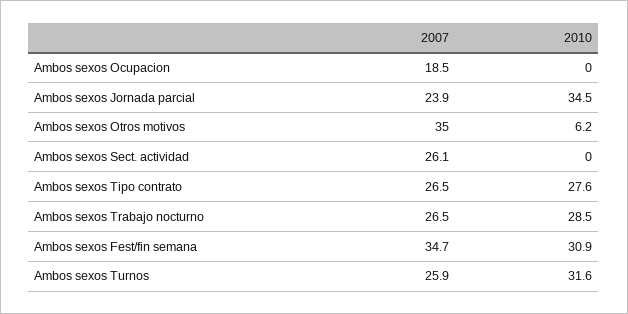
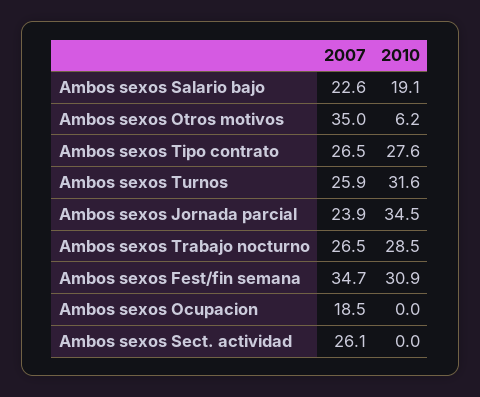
  {
    "2007": {
      "Ambos sexos Ocupacion": 18.5,
      "Ambos sexos Jornada parcial": 23.9,
      "Ambos sexos Otros motivos": 35,
      "Ambos sexos Sect. actividad": 26.1,
      "Ambos sexos Tipo contrato": 26.5,
      "Ambos sexos Trabajo nocturno": 26.5,
      "Ambos sexos Fest/fin semana": 34.7,
-     "Ambos sexos Turnos": 25.9
+     "Ambos sexos Turnos": 25.9,
+     "Ambos sexos Salario bajo": 22.6
    },
    "2010": {
      "Ambos sexos Ocupacion": 0,
      "Ambos sexos Jornada parcial": 34.5,
      "Ambos sexos Otros motivos": 6.2,
      "Ambos sexos Sect. actividad": 0,
      "Ambos sexos Tipo contrato": 27.6,
      "Ambos sexos Trabajo nocturno": 28.5,
      "Ambos sexos Fest/fin semana": 30.9,
-     "Ambos sexos Turnos": 31.6
+     "Ambos sexos Turnos": 31.6,
+     "Ambos sexos Salario bajo": 19.1
    }
  }

